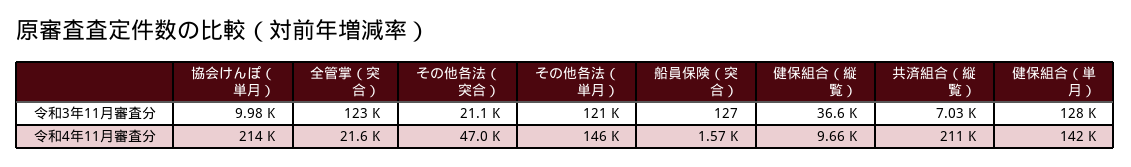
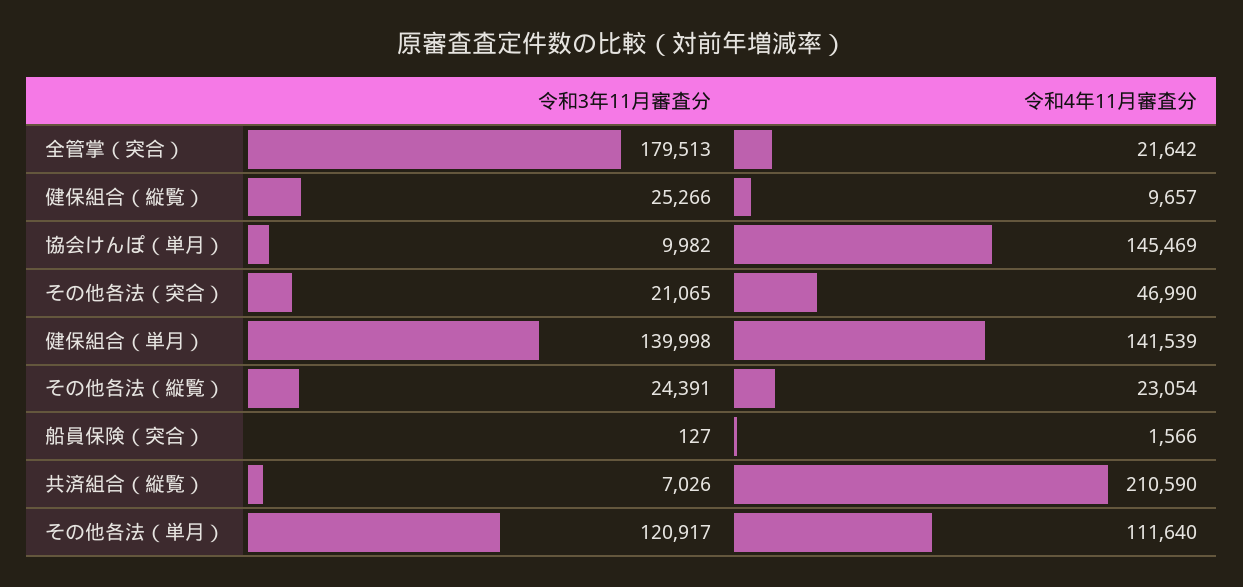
  {
    "協会けんぽ（単月）": {
      "令和3年11月審査分": 9982,
-     "令和4年11月審査分": 214000
+     "令和4年11月審査分": 145469
    },
    "全管掌（突合）": {
-     "令和3年11月審査分": 123000,
+     "令和3年11月審査分": 179513,
      "令和4年11月審査分": 21642
    },
    "その他各法（突合）": {
      "令和3年11月審査分": 21065,
      "令和4年11月審査分": 46990
    },
    "その他各法（単月）": {
      "令和3年11月審査分": 120917,
-     "令和4年11月審査分": 146000
+     "令和4年11月審査分": 111640
    },
    "船員保険（突合）": {
      "令和3年11月審査分": 127,
      "令和4年11月審査分": 1566
    },
    "健保組合（縦覧）": {
-     "令和3年11月審査分": 36600,
+     "令和3年11月審査分": 25266,
      "令和4年11月審査分": 9657
    },
    "共済組合（縦覧）": {
      "令和3年11月審査分": 7026,
      "令和4年11月審査分": 210590
    },
    "健保組合（単月）": {
-     "令和3年11月審査分": 128000,
+     "令和3年11月審査分": 139998,
      "令和4年11月審査分": 141539
-   }
+   },
+   "その他各法（縦覧）": {
+     "令和3年11月審査分": 24391,
+     "令和4年11月審査分": 23054
+   }
  }

